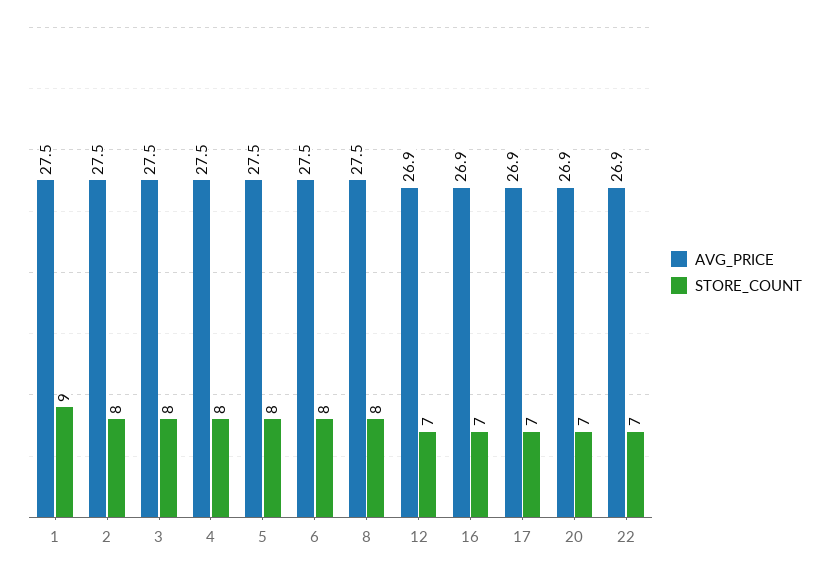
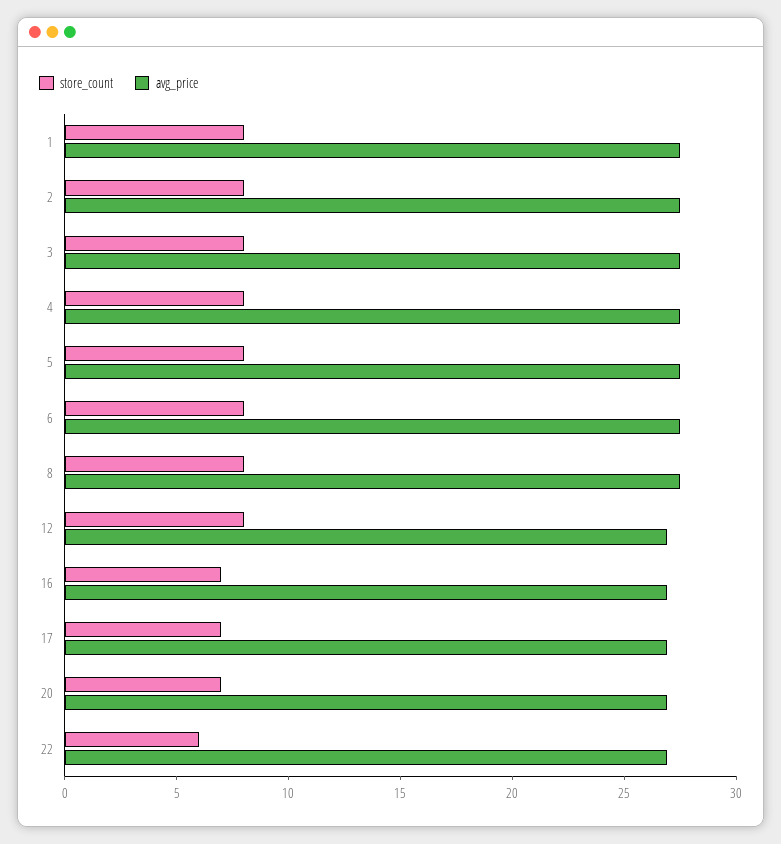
  {
    "AVG_PRICE": {
      "1": 27.5,
      "2": 27.5,
      "3": 27.5,
      "4": 27.5,
      "5": 27.5,
      "6": 27.5,
      "8": 27.5,
      "12": 26.9,
      "16": 26.9,
      "17": 26.9,
      "20": 26.9,
      "22": 26.9
    },
    "STORE_COUNT": {
-     "1": 9,
+     "1": 8,
      "2": 8,
      "3": 8,
      "4": 8,
      "5": 8,
      "6": 8,
      "8": 8,
-     "12": 7,
+     "12": 8,
      "16": 7,
      "17": 7,
      "20": 7,
-     "22": 7
+     "22": 6
    }
  }

